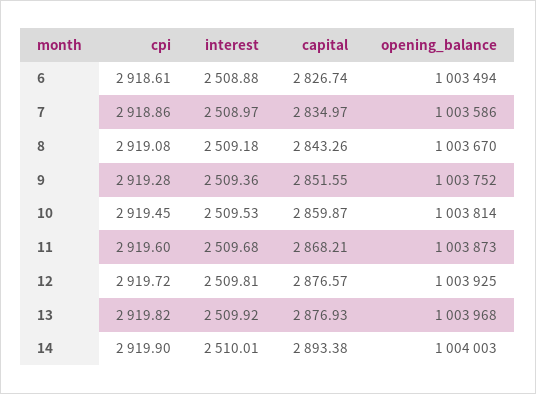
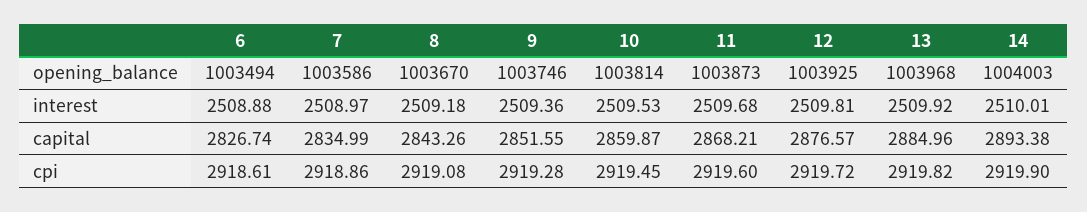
  {
    "cpi": {
      "6": 2918.61,
      "7": 2918.86,
      "8": 2919.08,
      "9": 2919.28,
      "10": 2919.45,
      "11": 2919.6,
      "12": 2919.72,
      "13": 2919.82,
      "14": 2919.9
    },
    "interest": {
      "6": 2508.88,
      "7": 2508.97,
      "8": 2509.18,
      "9": 2509.36,
      "10": 2509.53,
      "11": 2509.68,
      "12": 2509.81,
      "13": 2509.92,
      "14": 2510.01
    },
    "capital": {
      "6": 2826.74,
-     "7": 2834.97,
+     "7": 2834.99,
      "8": 2843.26,
      "9": 2851.55,
      "10": 2859.87,
      "11": 2868.21,
      "12": 2876.57,
-     "13": 2876.93,
+     "13": 2884.96,
      "14": 2893.38
    },
    "opening_balance": {
      "6": 1003494,
      "7": 1003586,
      "8": 1003670,
-     "9": 1003752,
+     "9": 1003746,
      "10": 1003814,
      "11": 1003873,
      "12": 1003925,
      "13": 1003968,
      "14": 1004003
    }
  }

